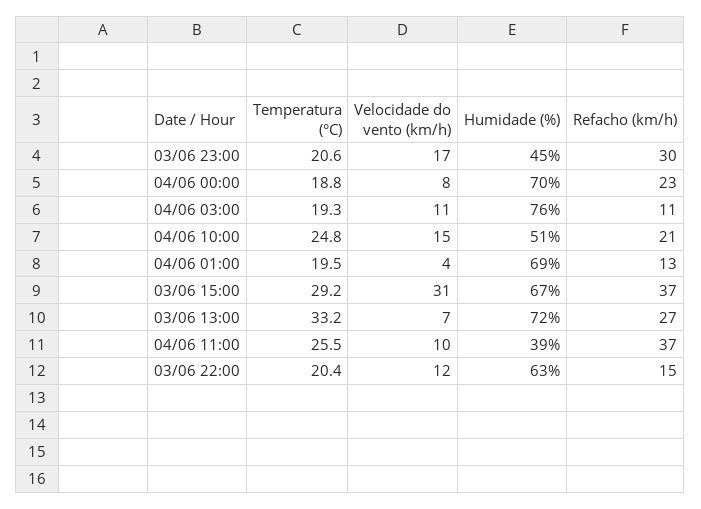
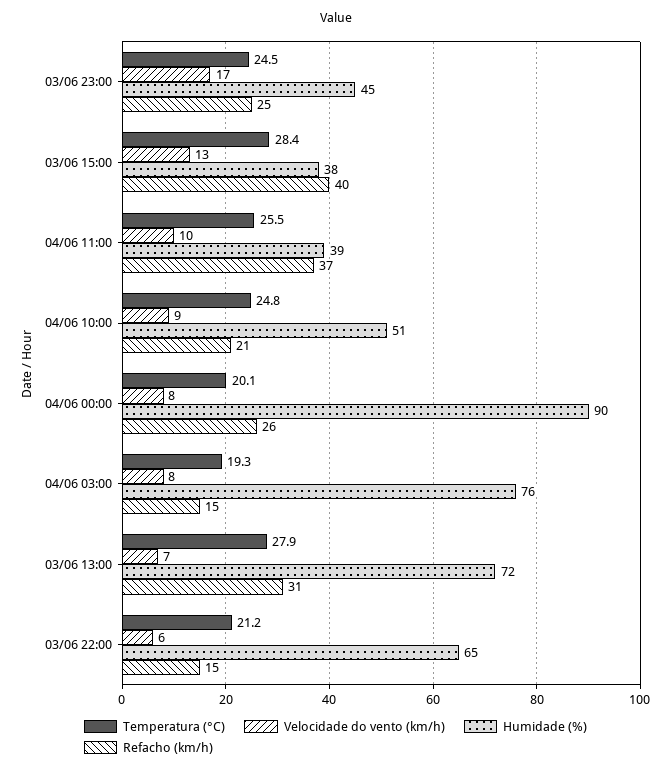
  {
    "Temperatura (°C)": {
-     "03/06 23:00": 20.6,
+     "03/06 23:00": 24.5,
-     "04/06 00:00": 18.8,
+     "04/06 00:00": 20.1,
      "04/06 03:00": 19.3,
      "04/06 10:00": 24.8,
-     "04/06 01:00": 19.5,
-     "03/06 15:00": 29.2,
+     "03/06 15:00": 28.4,
-     "03/06 13:00": 33.2,
+     "03/06 13:00": 27.9,
      "04/06 11:00": 25.5,
-     "03/06 22:00": 20.4
+     "03/06 22:00": 21.2
    },
    "Velocidade do vento (km/h)": {
      "03/06 23:00": 17,
      "04/06 00:00": 8,
-     "04/06 03:00": 11,
+     "04/06 03:00": 8,
-     "04/06 10:00": 15,
+     "04/06 10:00": 9,
-     "04/06 01:00": 4,
-     "03/06 15:00": 31,
+     "03/06 15:00": 13,
      "03/06 13:00": 7,
      "04/06 11:00": 10,
-     "03/06 22:00": 12
+     "03/06 22:00": 6
    },
    "Humidade (%)": {
      "03/06 23:00": 45,
-     "04/06 00:00": 70,
+     "04/06 00:00": 90,
      "04/06 03:00": 76,
      "04/06 10:00": 51,
-     "04/06 01:00": 69,
-     "03/06 15:00": 67,
+     "03/06 15:00": 38,
      "03/06 13:00": 72,
      "04/06 11:00": 39,
-     "03/06 22:00": 63
+     "03/06 22:00": 65
    },
    "Refacho (km/h)": {
-     "03/06 23:00": 30,
+     "03/06 23:00": 25,
-     "04/06 00:00": 23,
+     "04/06 00:00": 26,
-     "04/06 03:00": 11,
+     "04/06 03:00": 15,
      "04/06 10:00": 21,
-     "04/06 01:00": 13,
-     "03/06 15:00": 37,
+     "03/06 15:00": 40,
-     "03/06 13:00": 27,
+     "03/06 13:00": 31,
      "04/06 11:00": 37,
      "03/06 22:00": 15
    }
  }

